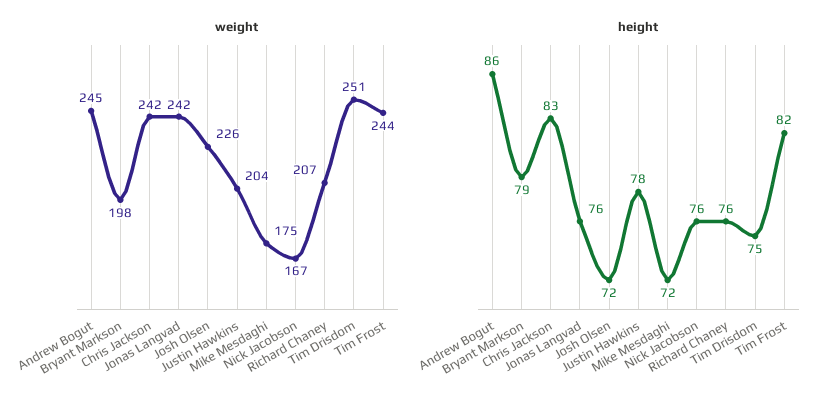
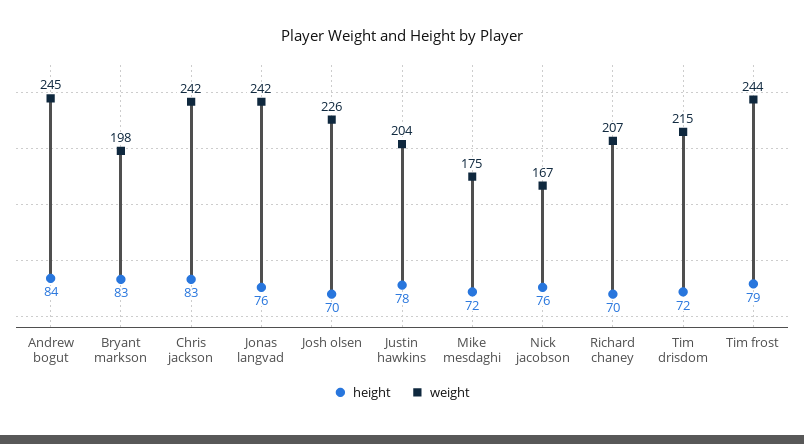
  {
    "weight": {
      "Andrew Bogut": 245,
      "Bryant Markson": 198,
      "Chris Jackson": 242,
      "Jonas Langvad": 242,
      "Josh Olsen": 226,
      "Justin Hawkins": 204,
      "Mike Mesdaghi": 175,
      "Nick Jacobson": 167,
      "Richard Chaney": 207,
-     "Tim Drisdom": 251,
+     "Tim Drisdom": 215,
      "Tim Frost": 244
    },
    "height": {
-     "Andrew Bogut": 86,
+     "Andrew Bogut": 84,
-     "Bryant Markson": 79,
+     "Bryant Markson": 83,
      "Chris Jackson": 83,
      "Jonas Langvad": 76,
-     "Josh Olsen": 72,
+     "Josh Olsen": 70,
      "Justin Hawkins": 78,
      "Mike Mesdaghi": 72,
      "Nick Jacobson": 76,
-     "Richard Chaney": 76,
+     "Richard Chaney": 70,
-     "Tim Drisdom": 75,
+     "Tim Drisdom": 72,
-     "Tim Frost": 82
+     "Tim Frost": 79
    }
  }

